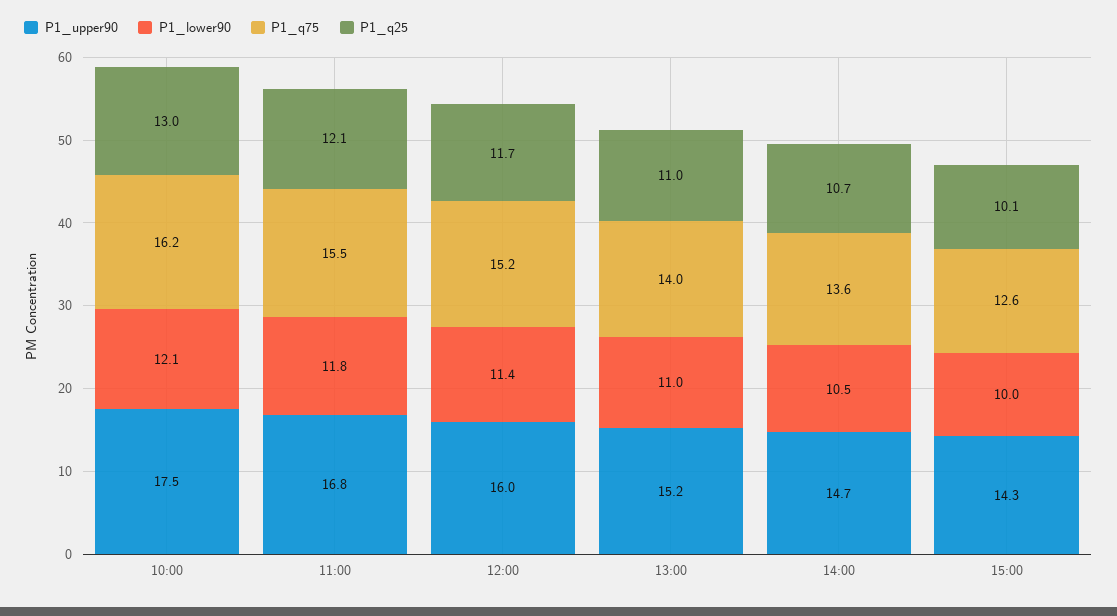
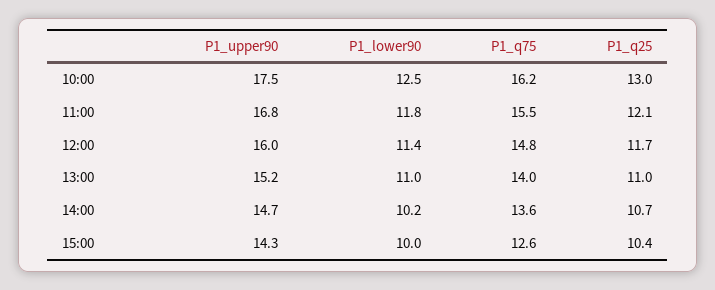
  {
    "P1_upper90": {
      "10:00": 17.5,
      "11:00": 16.8,
      "12:00": 16,
      "13:00": 15.2,
      "14:00": 14.7,
      "15:00": 14.3
    },
    "P1_lower90": {
-     "10:00": 12.1,
+     "10:00": 12.5,
      "11:00": 11.8,
      "12:00": 11.4,
      "13:00": 11,
-     "14:00": 10.5,
+     "14:00": 10.2,
      "15:00": 10
    },
    "P1_q75": {
      "10:00": 16.2,
      "11:00": 15.5,
-     "12:00": 15.2,
+     "12:00": 14.8,
      "13:00": 14,
      "14:00": 13.6,
      "15:00": 12.6
    },
    "P1_q25": {
      "10:00": 13,
      "11:00": 12.1,
      "12:00": 11.7,
      "13:00": 11,
      "14:00": 10.7,
-     "15:00": 10.1
+     "15:00": 10.4
    }
  }

